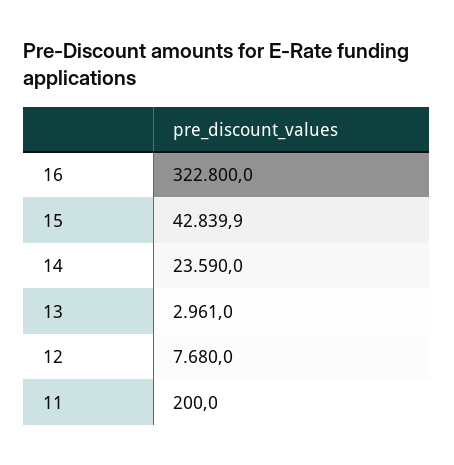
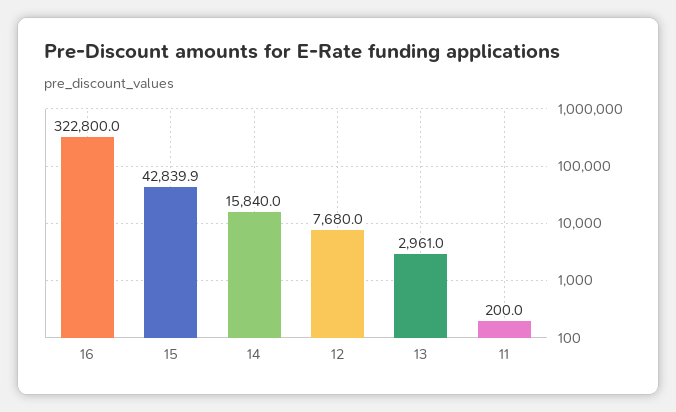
  {
    "16": 322800,
    "15": 42839.9,
-   "14": 23590,
+   "14": 15840,
    "13": 2961,
    "12": 7680,
    "11": 200
  }

